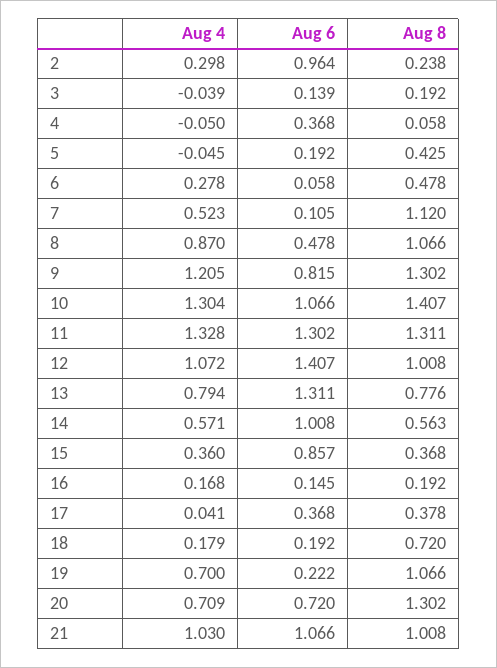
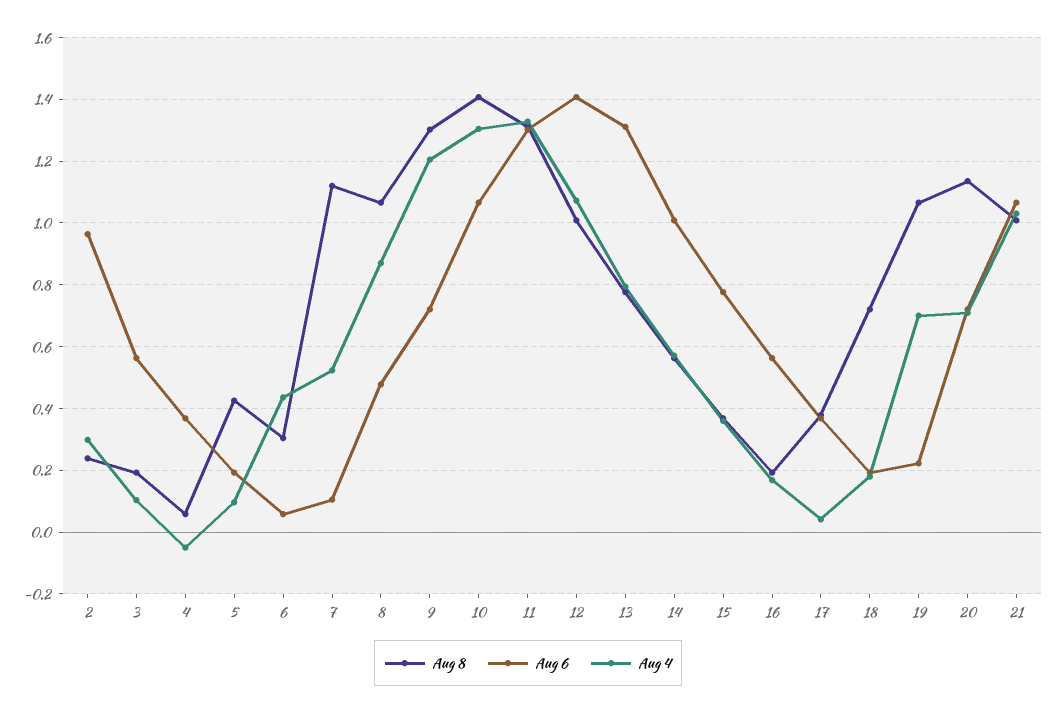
  {
    "Aug 4": {
      "2": 0.298,
-     "3": -0.039,
+     "3": 0.1,
      "4": -0.05,
-     "5": -0.045,
+     "5": 0.1,
-     "6": 0.278,
+     "6": 0.44,
      "7": 0.523,
      "8": 0.87,
      "9": 1.205,
      "10": 1.304,
      "11": 1.328,
      "12": 1.072,
      "13": 0.794,
      "14": 0.571,
      "15": 0.36,
      "16": 0.168,
      "17": 0.041,
      "18": 0.179,
      "19": 0.7,
      "20": 0.709,
      "21": 1.03
    },
    "Aug 6": {
      "2": 0.964,
-     "3": 0.139,
+     "3": 0.56,
      "4": 0.368,
      "5": 0.192,
      "6": 0.058,
      "7": 0.105,
      "8": 0.478,
-     "9": 0.815,
+     "9": 0.72,
      "10": 1.066,
      "11": 1.302,
      "12": 1.407,
      "13": 1.311,
      "14": 1.008,
-     "15": 0.857,
+     "15": 0.78,
-     "16": 0.145,
+     "16": 0.56,
      "17": 0.368,
      "18": 0.192,
      "19": 0.222,
      "20": 0.72,
      "21": 1.066
    },
    "Aug 8": {
      "2": 0.238,
      "3": 0.192,
      "4": 0.058,
      "5": 0.425,
-     "6": 0.478,
+     "6": 0.3,
      "7": 1.12,
      "8": 1.066,
      "9": 1.302,
      "10": 1.407,
      "11": 1.311,
      "12": 1.008,
      "13": 0.776,
      "14": 0.563,
      "15": 0.368,
      "16": 0.192,
      "17": 0.378,
      "18": 0.72,
      "19": 1.066,
-     "20": 1.302,
+     "20": 1.14,
      "21": 1.008
    }
  }

